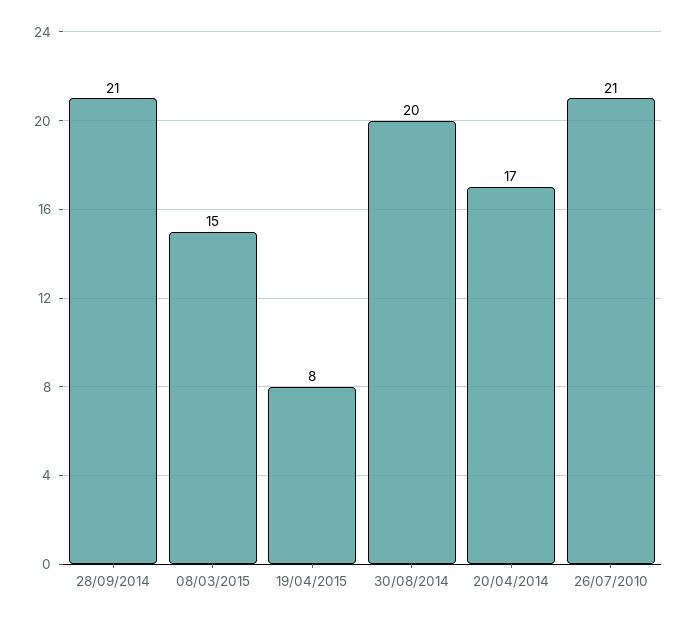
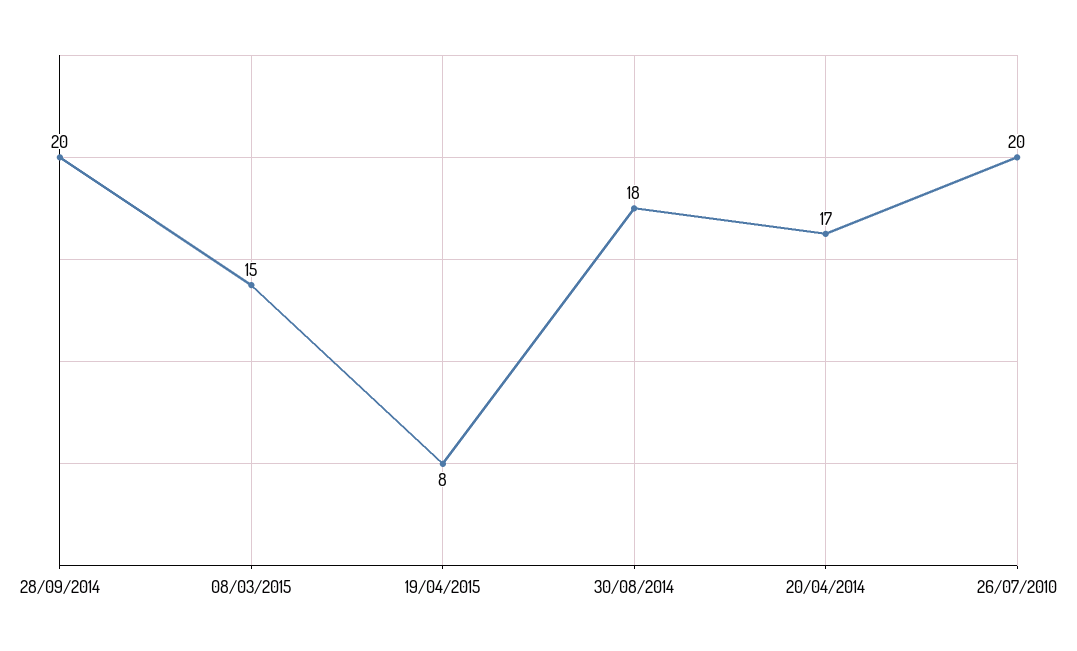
  {
-   "28/09/2014": 21,
+   "28/09/2014": 20,
    "08/03/2015": 15,
    "19/04/2015": 8,
-   "30/08/2014": 20,
+   "30/08/2014": 18,
    "20/04/2014": 17,
-   "26/07/2010": 21
+   "26/07/2010": 20
  }

